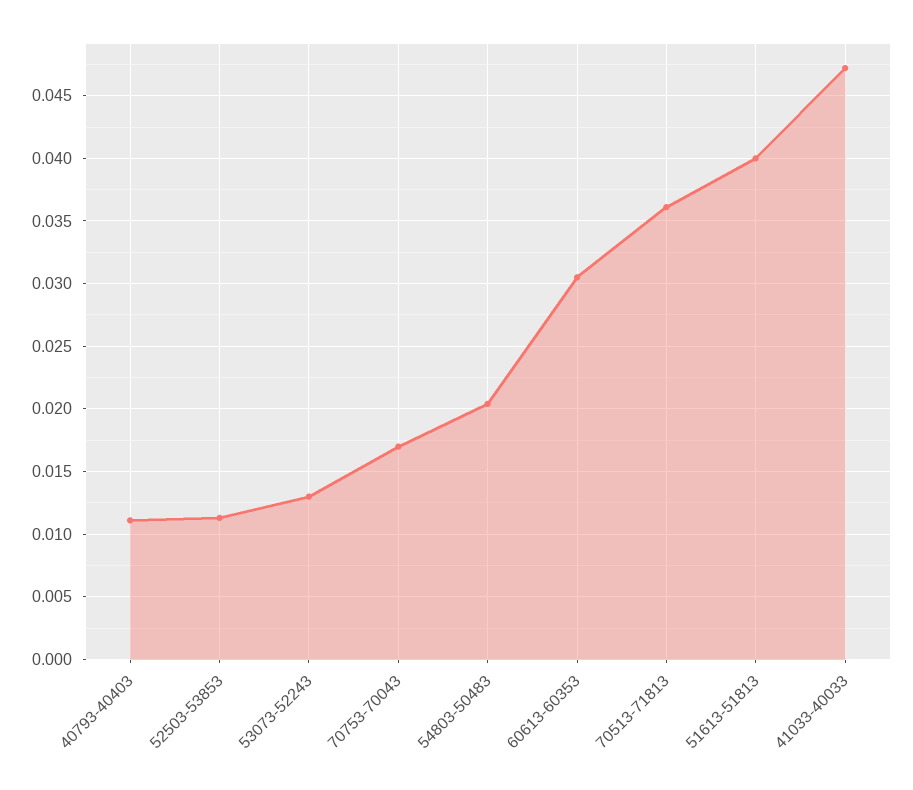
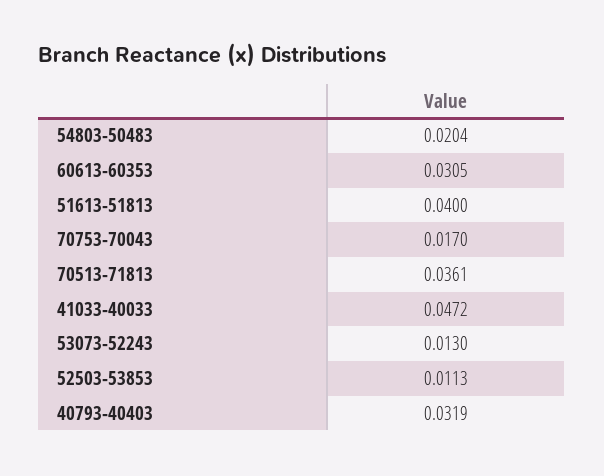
  {
-   "40793-40403": 0.011,
+   "40793-40403": 0.0319,
    "52503-53853": 0.0113,
    "53073-52243": 0.013,
    "70753-70043": 0.017,
    "54803-50483": 0.0204,
    "60613-60353": 0.0305,
    "70513-71813": 0.0361,
    "51613-51813": 0.04,
    "41033-40033": 0.0472
  }

